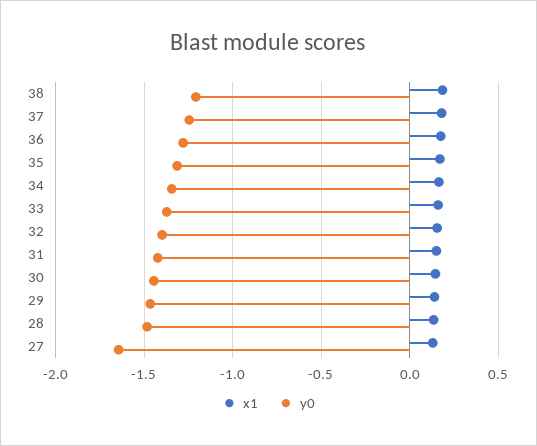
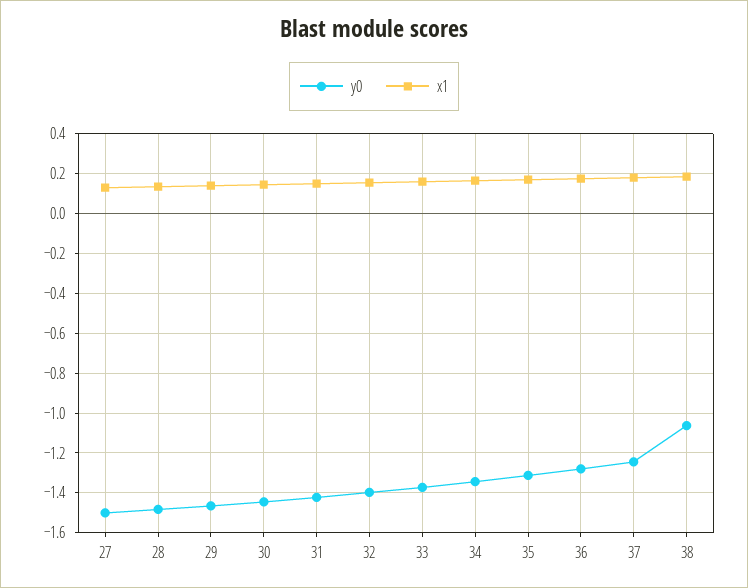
  {
    "x1": {
      "38": 0.2,
      "37": 0.2,
      "36": 0.2,
      "35": 0.15,
      "34": 0.15,
      "33": 0.15,
      "32": 0.15,
      "31": 0.15,
      "30": 0.15,
      "29": 0.15,
      "28": 0.15,
      "27": 0.15
    },
    "y0": {
-     "38": -1.2,
+     "38": -1.05,
      "37": -1.25,
      "36": -1.3,
      "35": -1.3,
      "34": -1.35,
      "33": -1.35,
      "32": -1.4,
      "31": -1.4,
      "30": -1.45,
      "29": -1.45,
      "28": -1.5,
-     "27": -1.65
+     "27": -1.5
    }
  }

